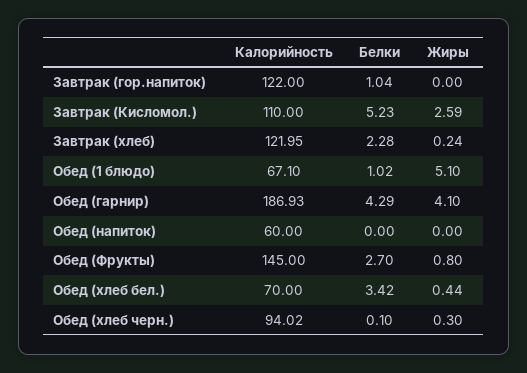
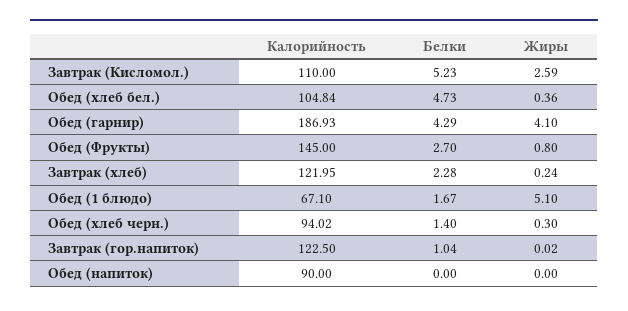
  {
    "Калорийность": {
-     "Завтрак (гор.напиток)": 122,
+     "Завтрак (гор.напиток)": 122.5,
      "Завтрак (Кисломол.)": 110,
      "Завтрак (хлеб)": 121.95,
      "Обед (1 блюдо)": 67.1,
      "Обед (гарнир)": 186.93,
-     "Обед (напиток)": 60,
+     "Обед (напиток)": 90,
      "Обед (Фрукты)": 145,
-     "Обед (хлеб бел.)": 70,
+     "Обед (хлеб бел.)": 104.84,
      "Обед (хлеб черн.)": 94.02
    },
    "Белки": {
      "Завтрак (гор.напиток)": 1.04,
      "Завтрак (Кисломол.)": 5.23,
      "Завтрак (хлеб)": 2.28,
-     "Обед (1 блюдо)": 1.02,
+     "Обед (1 блюдо)": 1.67,
      "Обед (гарнир)": 4.29,
      "Обед (напиток)": 0,
      "Обед (Фрукты)": 2.7,
-     "Обед (хлеб бел.)": 3.42,
+     "Обед (хлеб бел.)": 4.73,
-     "Обед (хлеб черн.)": 0.1
+     "Обед (хлеб черн.)": 1.4
    },
    "Жиры": {
-     "Завтрак (гор.напиток)": 0,
+     "Завтрак (гор.напиток)": 0.02,
      "Завтрак (Кисломол.)": 2.59,
      "Завтрак (хлеб)": 0.24,
      "Обед (1 блюдо)": 5.1,
      "Обед (гарнир)": 4.1,
      "Обед (напиток)": 0,
      "Обед (Фрукты)": 0.8,
-     "Обед (хлеб бел.)": 0.44,
+     "Обед (хлеб бел.)": 0.36,
      "Обед (хлеб черн.)": 0.3
    }
  }

